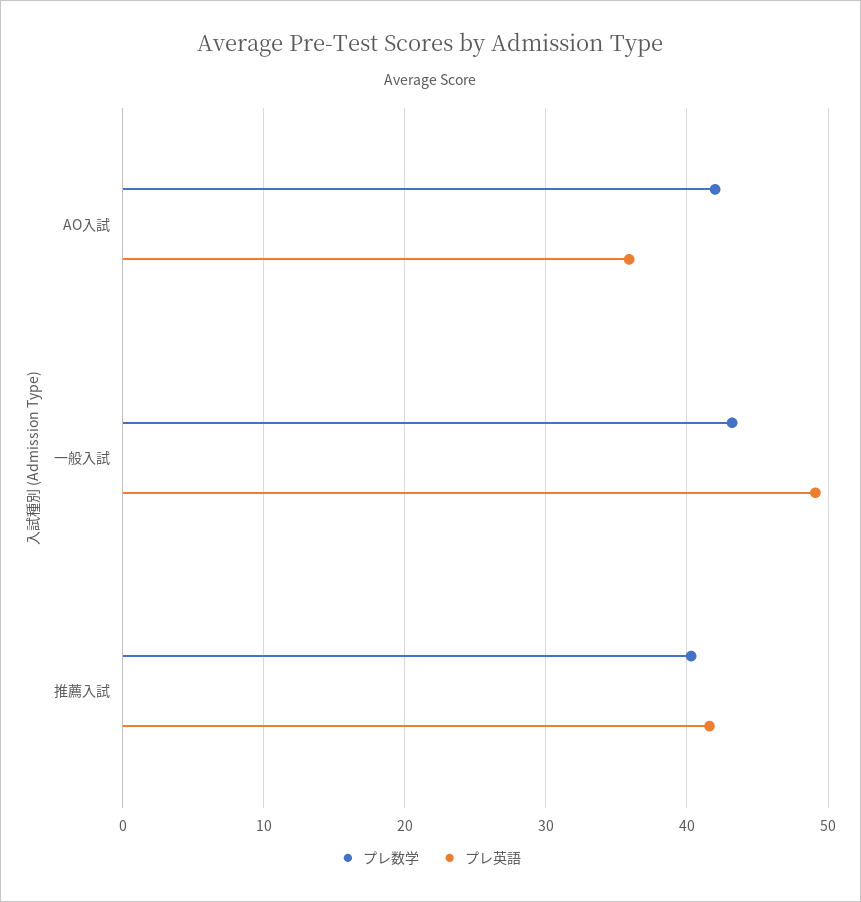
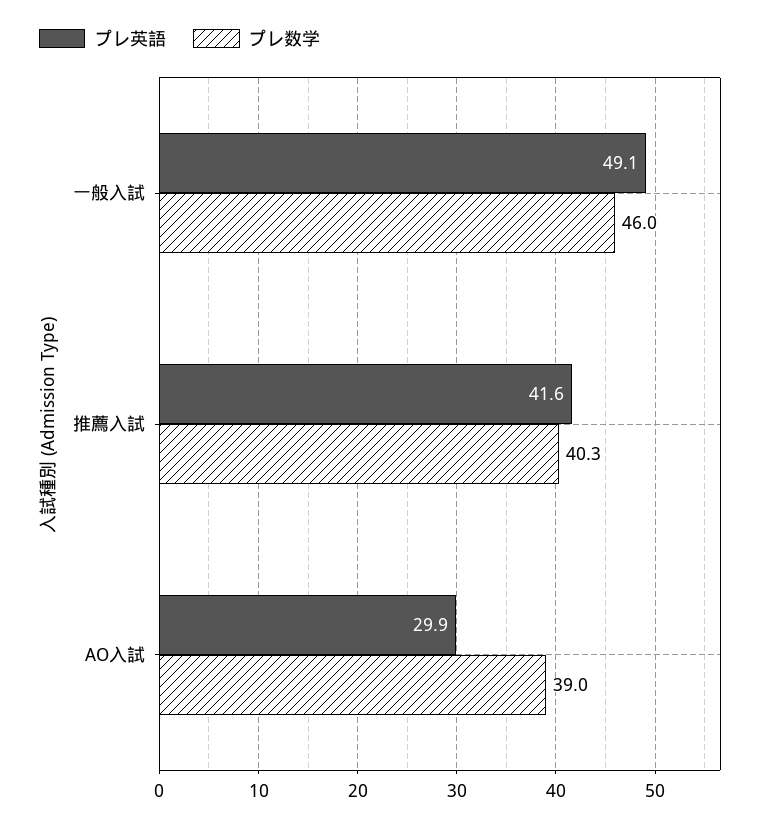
  {
    "プレ数学": {
-     "AO入試": 42,
+     "AO入試": 39,
-     "一般入試": 43,
+     "一般入試": 46,
      "推薦入試": 40.3
    },
    "プレ英語": {
-     "AO入試": 36,
+     "AO入試": 29.9,
      "一般入試": 49.1,
      "推薦入試": 41.6
    }
  }

